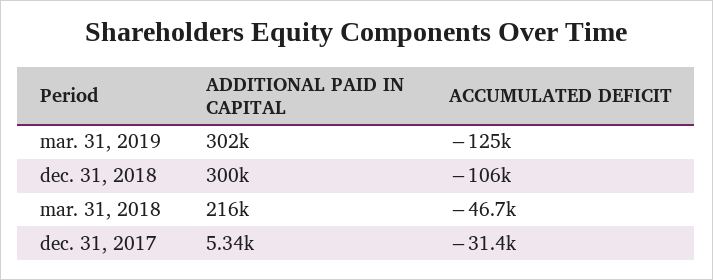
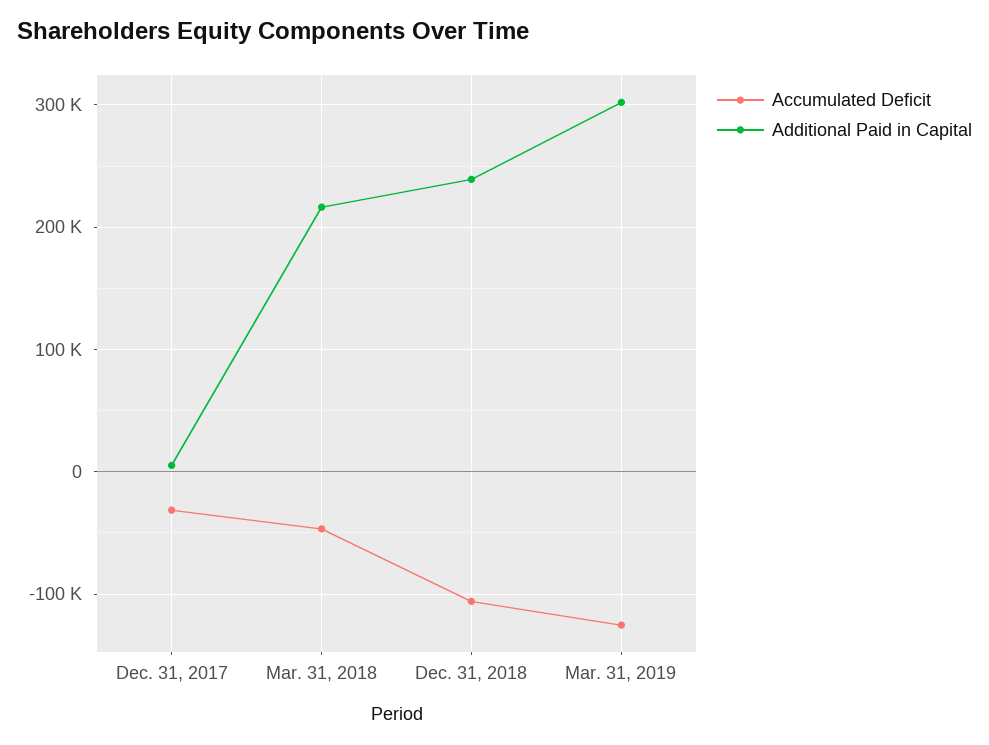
  {
    "ADDITIONAL PAID IN CAPITAL": {
      "mar. 31, 2019": 302000,
-     "dec. 31, 2018": 300000,
+     "dec. 31, 2018": 240000,
      "mar. 31, 2018": 216000,
      "dec. 31, 2017": 5340
    },
    "ACCUMULATED DEFICIT": {
      "mar. 31, 2019": -125000,
      "dec. 31, 2018": -106000,
      "mar. 31, 2018": -46700,
      "dec. 31, 2017": -31400
    }
  }

